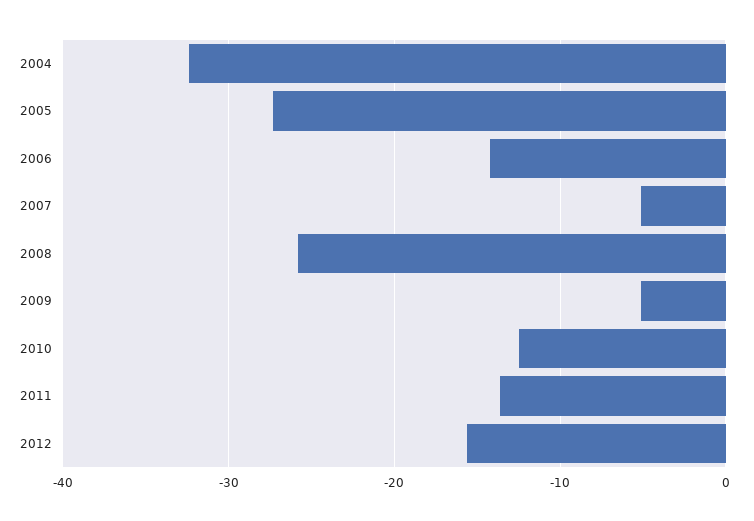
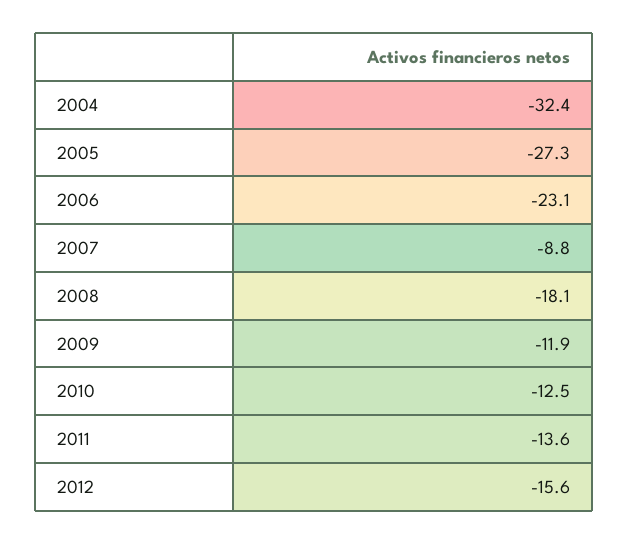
  {
    "2004": -32.4,
    "2005": -27.3,
-   "2006": -14,
+   "2006": -23.1,
-   "2007": -5,
+   "2007": -8.8,
-   "2008": -26,
+   "2008": -18.1,
-   "2009": -5,
+   "2009": -11.9,
    "2010": -12.5,
    "2011": -13.6,
    "2012": -15.6
  }

